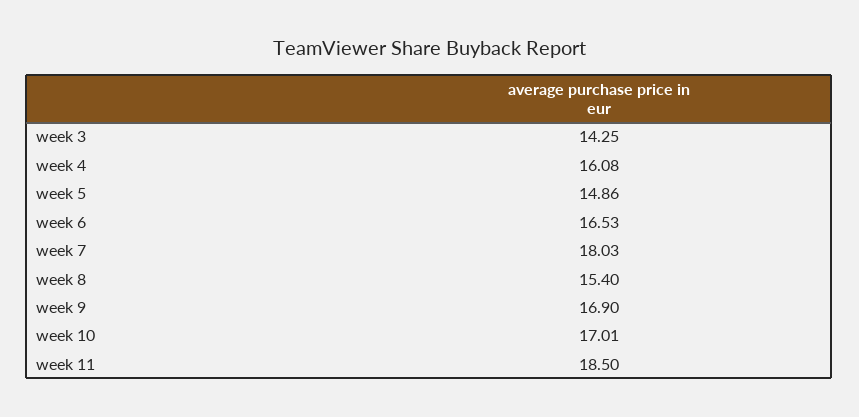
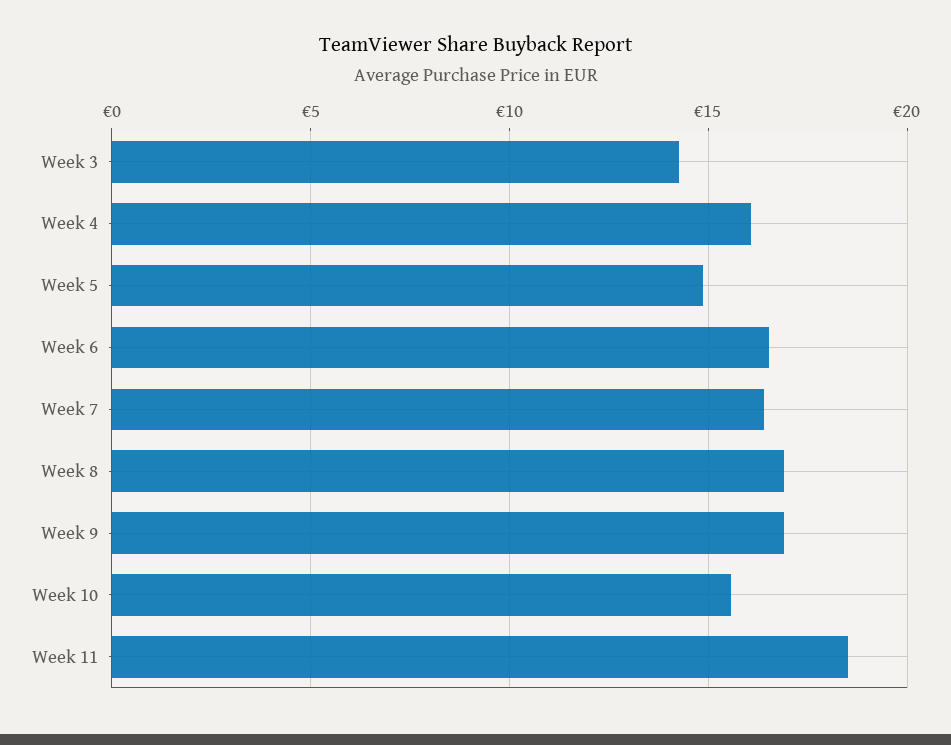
  {
    "week 3": 14.25,
    "week 4": 16.08,
    "week 5": 14.86,
    "week 6": 16.53,
-   "week 7": 18.03,
+   "week 7": 16.5,
-   "week 8": 15.4,
+   "week 8": 17,
    "week 9": 16.9,
-   "week 10": 17.01,
+   "week 10": 15.5,
    "week 11": 18.5
  }

